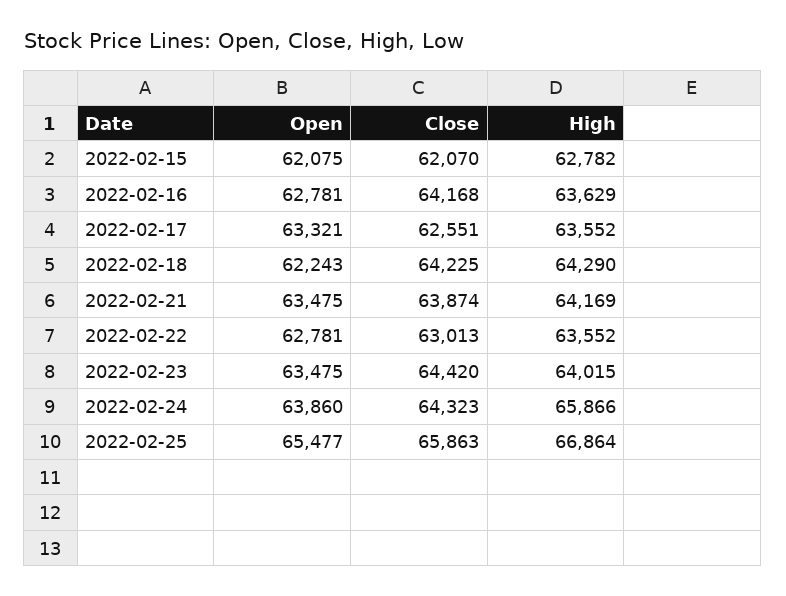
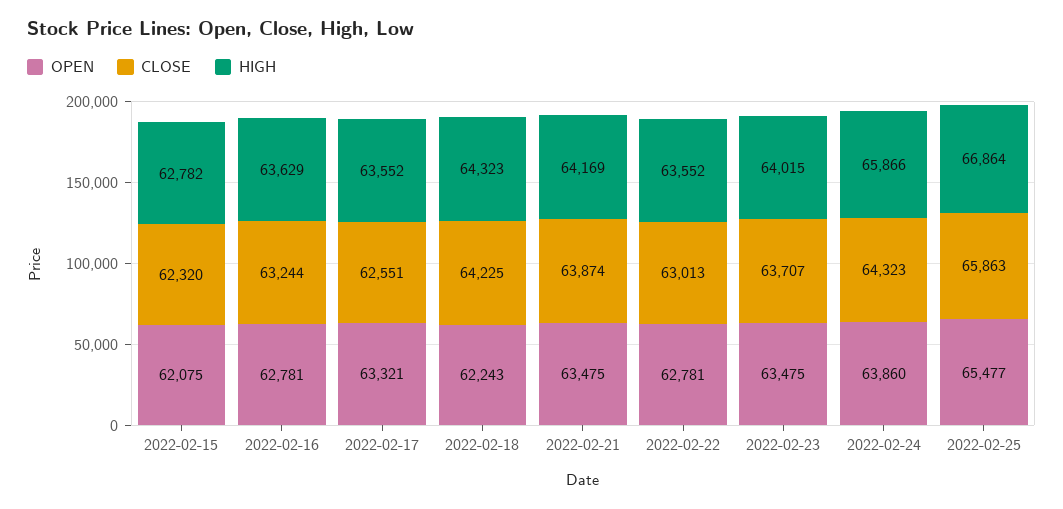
  {
    "Open": {
      "2022-02-15": 62075,
      "2022-02-16": 62781,
      "2022-02-17": 63321,
      "2022-02-18": 62243,
      "2022-02-21": 63475,
      "2022-02-22": 62781,
      "2022-02-23": 63475,
      "2022-02-24": 63860,
      "2022-02-25": 65477
    },
    "Close": {
-     "2022-02-15": 62070,
+     "2022-02-15": 62320,
-     "2022-02-16": 64168,
+     "2022-02-16": 63244,
      "2022-02-17": 62551,
      "2022-02-18": 64225,
      "2022-02-21": 63874,
      "2022-02-22": 63013,
-     "2022-02-23": 64420,
+     "2022-02-23": 63707,
      "2022-02-24": 64323,
      "2022-02-25": 65863
    },
    "High": {
      "2022-02-15": 62782,
      "2022-02-16": 63629,
      "2022-02-17": 63552,
-     "2022-02-18": 64290,
+     "2022-02-18": 64323,
      "2022-02-21": 64169,
      "2022-02-22": 63552,
      "2022-02-23": 64015,
      "2022-02-24": 65866,
      "2022-02-25": 66864
    }
  }

